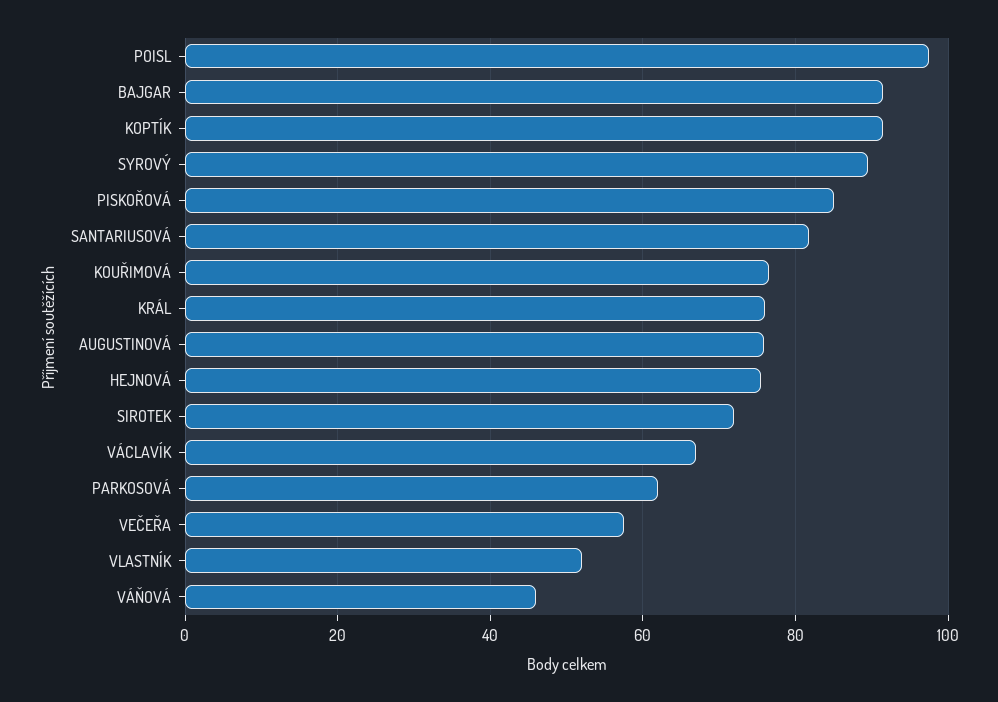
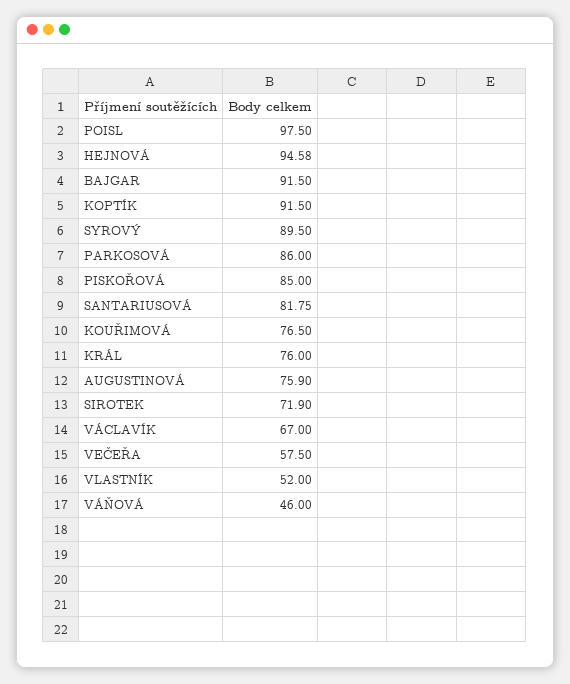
  {
    "POISL": 97.5,
    "BAJGAR": 91.5,
    "KOPTÍK": 91.5,
    "SYROVÝ": 89.5,
    "PISKOŘOVÁ": 85,
    "SANTARIUSOVÁ": 81.75,
    "KOUŘIMOVÁ": 76.5,
    "KRÁL": 76,
    "AUGUSTINOVÁ": 75.9,
-   "HEJNOVÁ": 76,
+   "HEJNOVÁ": 94.58,
    "SIROTEK": 71.9,
    "VÁCLAVÍK": 67,
-   "PARKOSOVÁ": 62,
+   "PARKOSOVÁ": 86,
    "VEČEŘA": 57.5,
    "VLASTNÍK": 52,
    "VÁŇOVÁ": 46
  }

